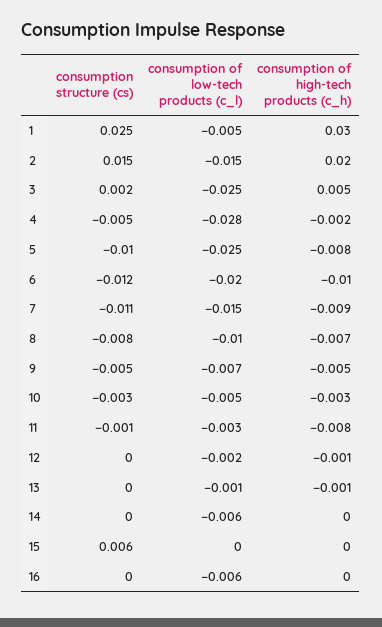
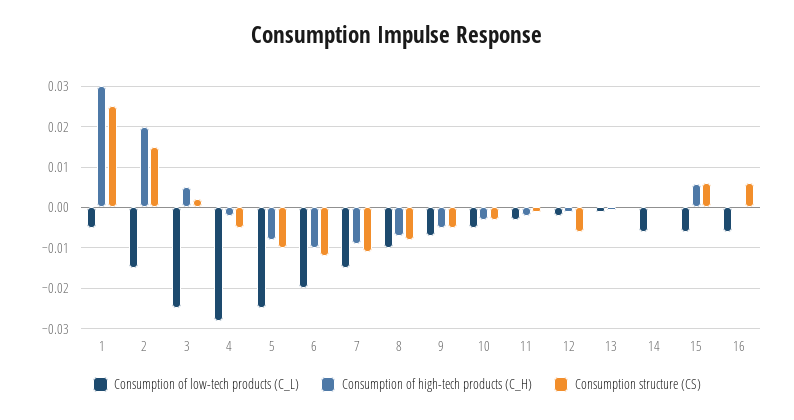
  {
    "consumption structure (cs)": {
      "1": 0.025,
      "2": 0.015,
      "3": 0.002,
      "4": -0.005,
      "5": -0.01,
      "6": -0.012,
      "7": -0.011,
      "8": -0.008,
      "9": -0.005,
      "10": -0.003,
      "11": -0.001,
-     "12": 0,
+     "12": -0.006,
      "13": 0,
      "14": 0,
      "15": 0.006,
-     "16": 0
+     "16": 0.006
    },
    "consumption of low-tech products (c_l)": {
      "1": -0.005,
      "2": -0.015,
      "3": -0.025,
      "4": -0.028,
      "5": -0.025,
      "6": -0.02,
      "7": -0.015,
      "8": -0.01,
      "9": -0.007,
      "10": -0.005,
      "11": -0.003,
      "12": -0.002,
      "13": -0.001,
      "14": -0.006,
-     "15": 0,
+     "15": -0.006,
      "16": -0.006
    },
    "consumption of high-tech products (c_h)": {
      "1": 0.03,
      "2": 0.02,
      "3": 0.005,
      "4": -0.002,
      "5": -0.008,
      "6": -0.01,
      "7": -0.009,
      "8": -0.007,
      "9": -0.005,
      "10": -0.003,
-     "11": -0.008,
+     "11": -0.002,
      "12": -0.001,
      "13": -0.001,
      "14": 0,
-     "15": 0,
+     "15": 0.006,
      "16": 0
    }
  }

